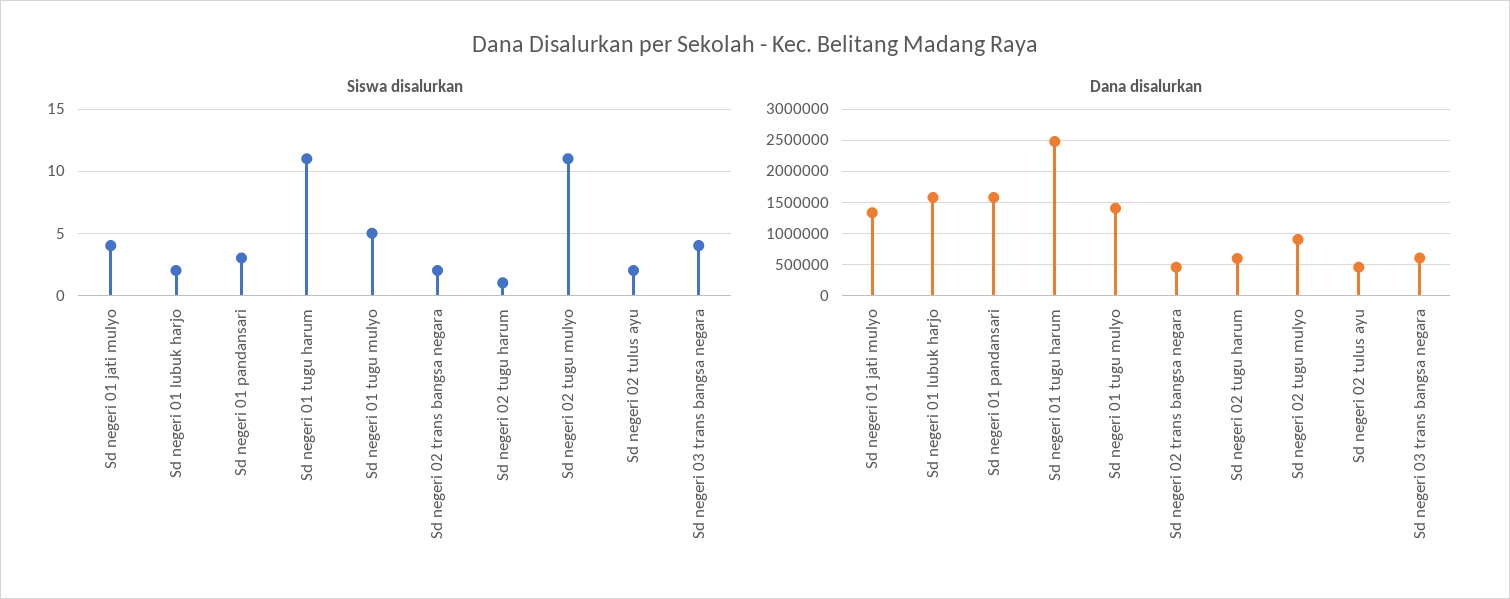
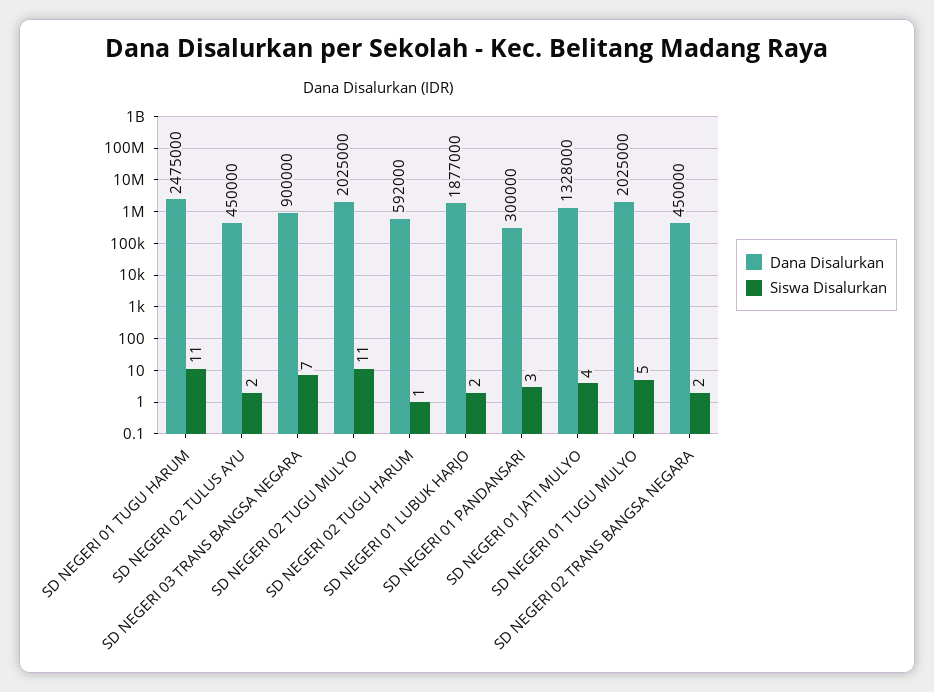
  {
    "Siswa disalurkan": {
      "Sd negeri 01 jati mulyo": 4,
      "Sd negeri 01 lubuk harjo": 2,
      "Sd negeri 01 pandansari": 3,
      "Sd negeri 01 tugu harum": 11,
      "Sd negeri 01 tugu mulyo": 5,
      "Sd negeri 02 trans bangsa negara": 2,
      "Sd negeri 02 tugu harum": 1,
      "Sd negeri 02 tugu mulyo": 11,
      "Sd negeri 02 tulus ayu": 2,
-     "Sd negeri 03 trans bangsa negara": 4
+     "Sd negeri 03 trans bangsa negara": 7
    },
    "Dana disalurkan": {
      "Sd negeri 01 jati mulyo": 1328000,
-     "Sd negeri 01 lubuk harjo": 1600000,
+     "Sd negeri 01 lubuk harjo": 1877000,
-     "Sd negeri 01 pandansari": 1600000,
+     "Sd negeri 01 pandansari": 300000,
      "Sd negeri 01 tugu harum": 2475000,
-     "Sd negeri 01 tugu mulyo": 1400000,
+     "Sd negeri 01 tugu mulyo": 2025000,
      "Sd negeri 02 trans bangsa negara": 450000,
      "Sd negeri 02 tugu harum": 592000,
-     "Sd negeri 02 tugu mulyo": 900000,
+     "Sd negeri 02 tugu mulyo": 2025000,
      "Sd negeri 02 tulus ayu": 450000,
-     "Sd negeri 03 trans bangsa negara": 600000
+     "Sd negeri 03 trans bangsa negara": 900000
    }
  }

